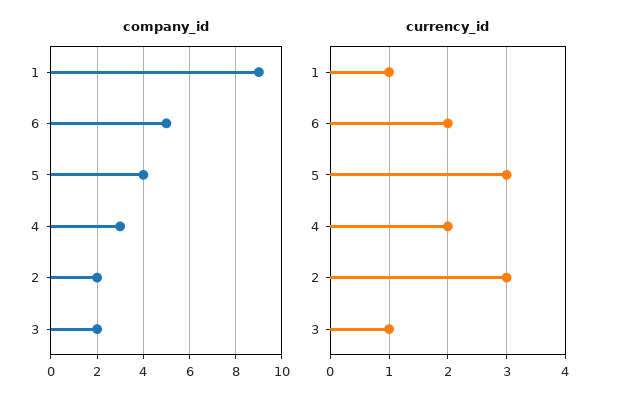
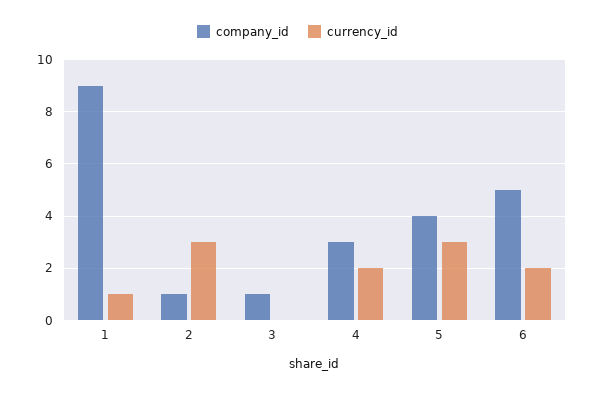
  {
    "company_id": {
      "1": 9,
      "6": 5,
      "5": 4,
      "4": 3,
-     "2": 2,
+     "2": 1,
-     "3": 2
+     "3": 1
    },
    "currency_id": {
      "1": 1,
      "6": 2,
      "5": 3,
      "4": 2,
      "2": 3,
-     "3": 1
+     "3": 0
    }
  }

